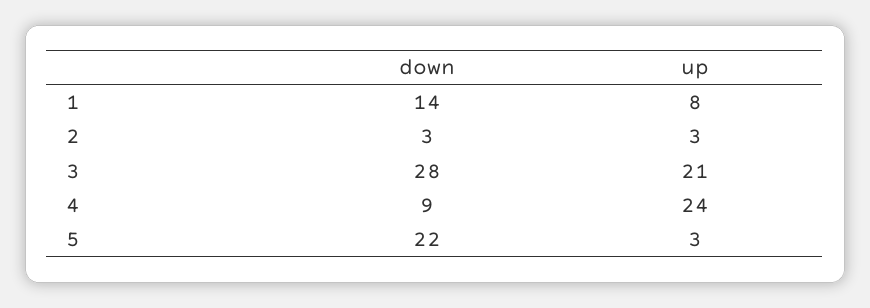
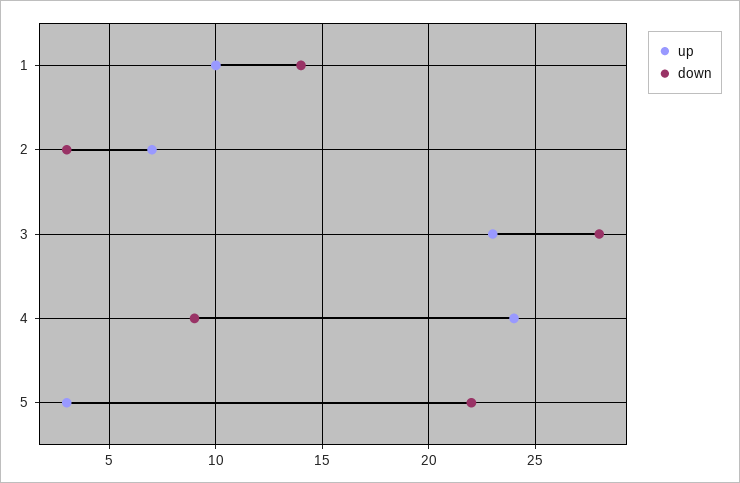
  {
    "down": {
      "1": 14,
      "2": 3,
      "3": 28,
      "4": 9,
      "5": 22
    },
    "up": {
-     "1": 8,
+     "1": 10,
-     "2": 3,
+     "2": 7,
-     "3": 21,
+     "3": 23,
      "4": 24,
      "5": 3
    }
  }

